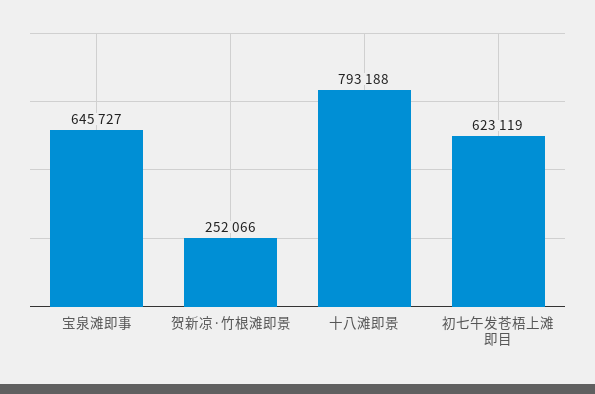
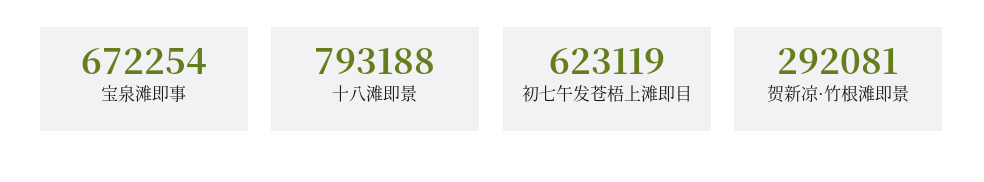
  {
-   "宝泉滩即事": 645727,
+   "宝泉滩即事": 672254,
-   "贺新凉·竹根滩即景": 252066,
+   "贺新凉·竹根滩即景": 292081,
    "十八滩即景": 793188,
    "初七午发苍梧上滩即目": 623119
  }

